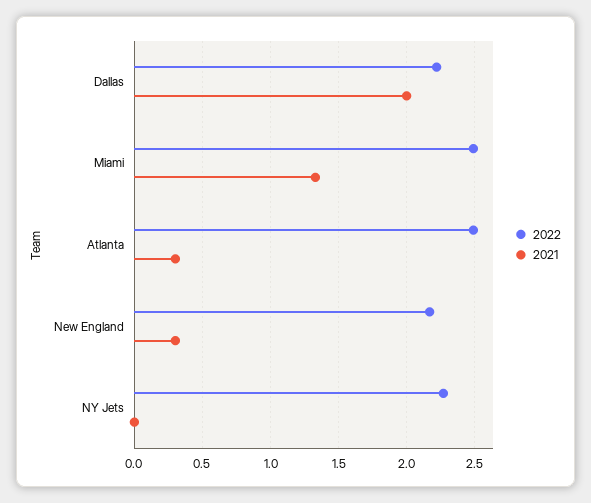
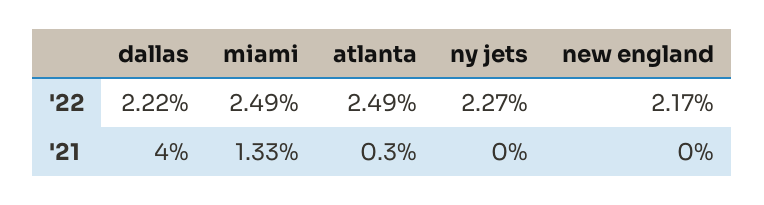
  {
    "2022": {
      "Dallas": 2.22,
      "Miami": 2.49,
      "Atlanta": 2.49,
      "New England": 2.17,
      "NY Jets": 2.27
    },
    "2021": {
-     "Dallas": 2,
+     "Dallas": 4,
      "Miami": 1.33,
      "Atlanta": 0.3,
-     "New England": 0.3,
+     "New England": 0,
      "NY Jets": 0
    }
  }

